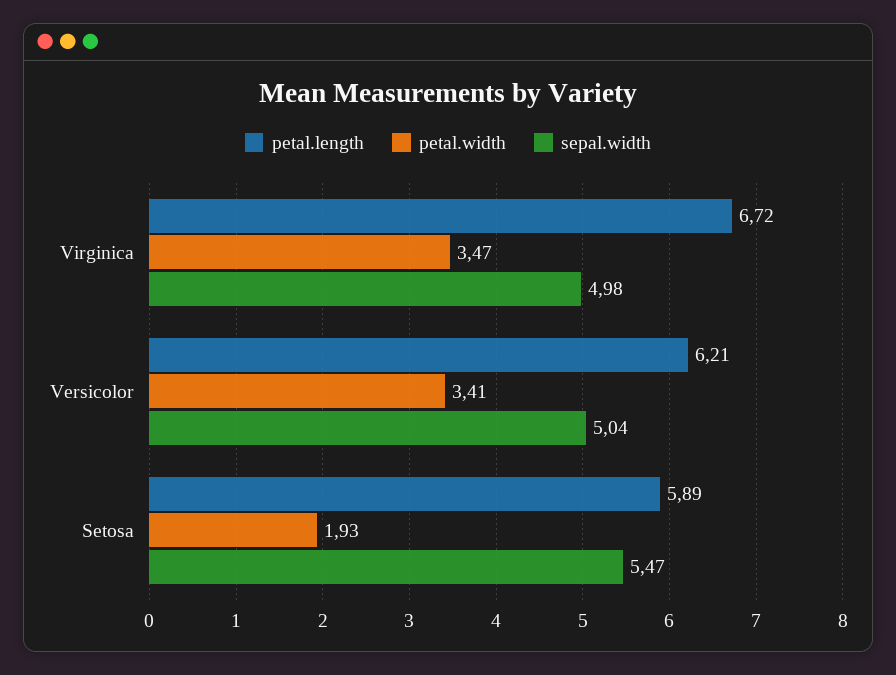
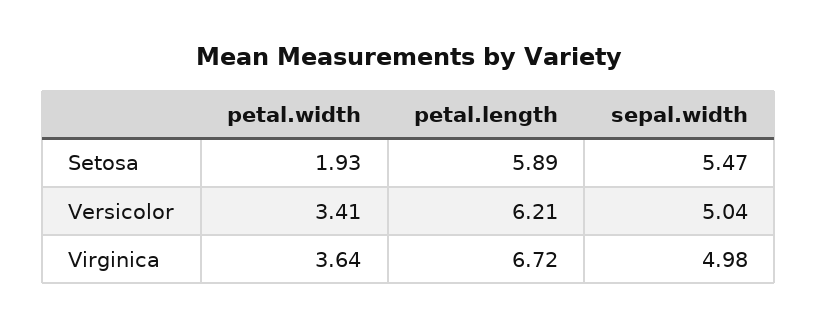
  {
    "petal.length": {
      "Virginica": 6.72,
      "Versicolor": 6.21,
      "Setosa": 5.89
    },
    "petal.width": {
-     "Virginica": 3.47,
+     "Virginica": 3.64,
      "Versicolor": 3.41,
      "Setosa": 1.93
    },
    "sepal.width": {
      "Virginica": 4.98,
      "Versicolor": 5.04,
      "Setosa": 5.47
    }
  }

